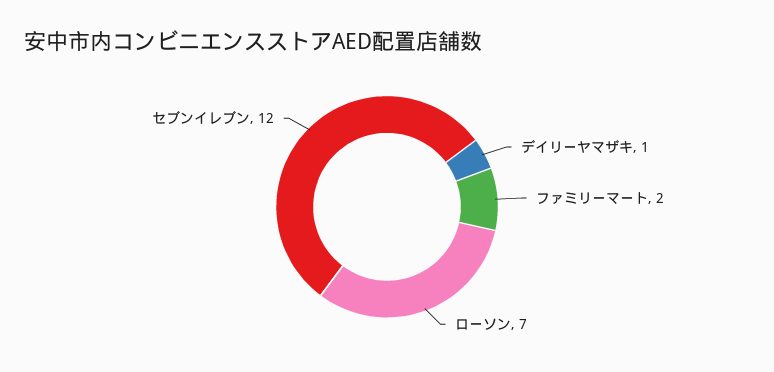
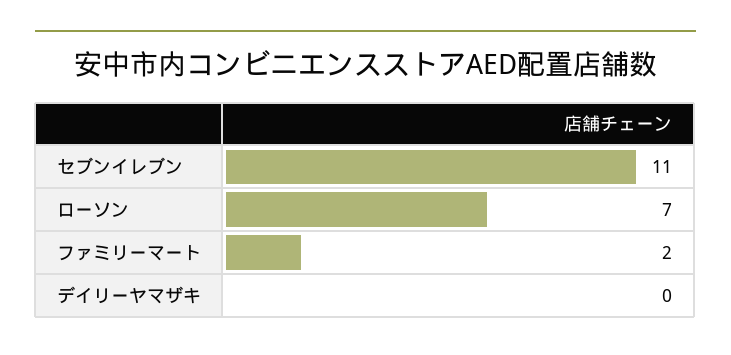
  {
-   "デイリーヤマザキ": 1,
+   "デイリーヤマザキ": 0,
    "ファミリーマート": 2,
    "ローソン": 7,
-   "セブンイレブン": 12
+   "セブンイレブン": 11
  }

